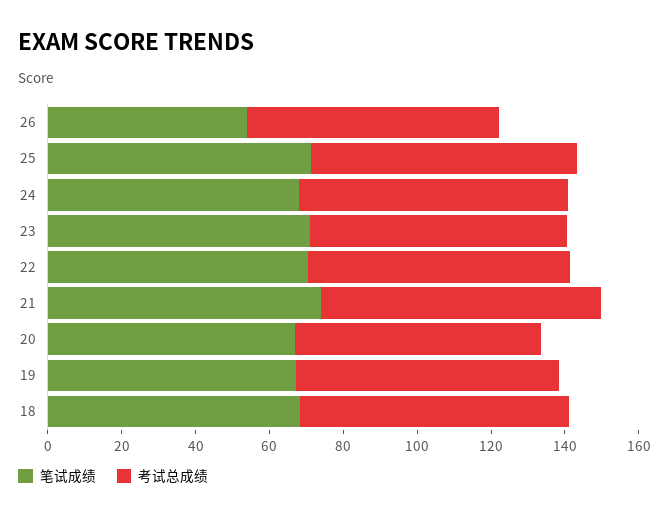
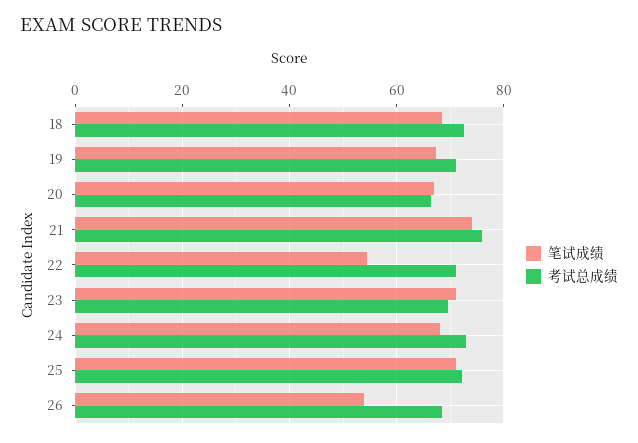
  {
    "笔试成绩": {
      "26": 54,
      "25": 72,
      "24": 68,
      "23": 70,
-     "22": 70,
+     "22": 54,
      "21": 74,
      "20": 68,
      "19": 68,
      "18": 68
    },
    "考试总成绩": {
      "26": 68,
      "25": 72,
      "24": 72,
      "23": 70,
      "22": 72,
      "21": 76,
      "20": 66,
      "19": 72,
      "18": 72
    }
  }

